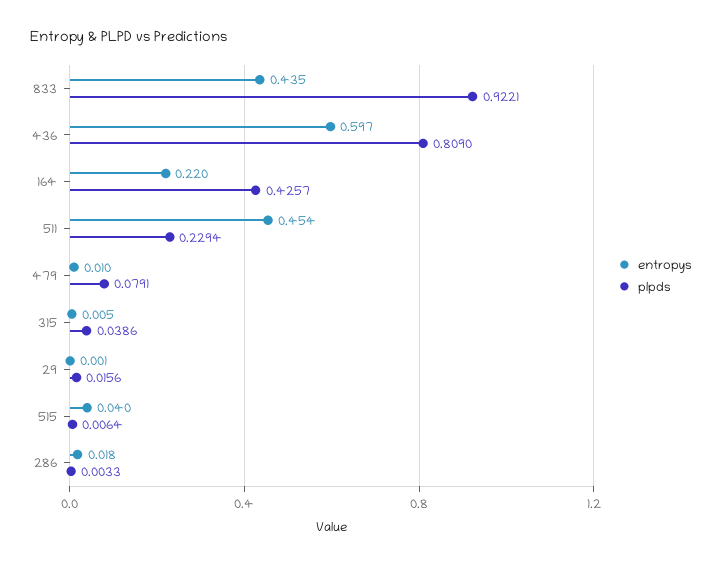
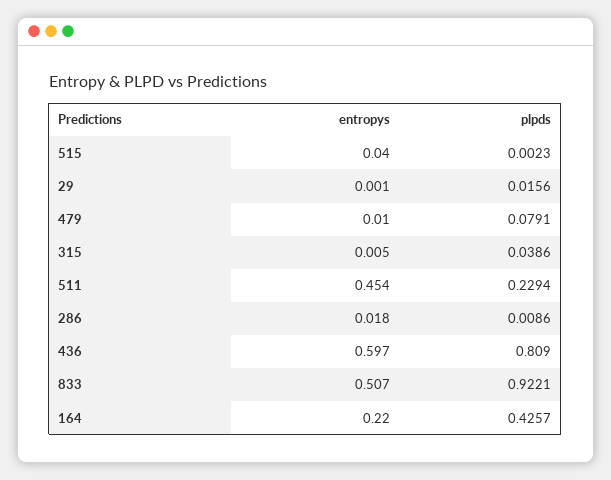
  {
    "entropys": {
-     "833": 0.435,
+     "833": 0.507,
      "436": 0.597,
      "164": 0.22,
      "511": 0.454,
      "479": 0.01,
      "315": 0.005,
      "29": 0.001,
      "515": 0.04,
      "286": 0.018
    },
    "plpds": {
      "833": 0.9221,
      "436": 0.809,
      "164": 0.4257,
      "511": 0.2294,
      "479": 0.0791,
      "315": 0.0386,
      "29": 0.0156,
-     "515": 0.0064,
+     "515": 0.0023,
-     "286": 0.0033
+     "286": 0.0086
    }
  }

